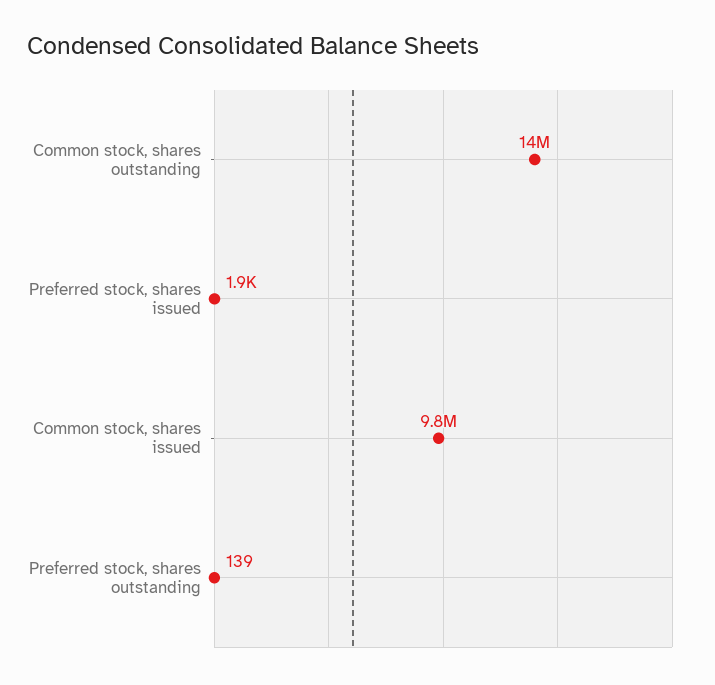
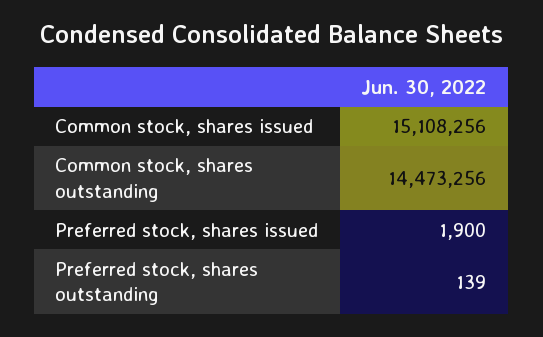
  {
    "Common stock, shares outstanding": 14473256,
    "Preferred stock, shares issued": 1900,
-   "Common stock, shares issued": 9800000,
+   "Common stock, shares issued": 15108256,
    "Preferred stock, shares outstanding": 139
  }

